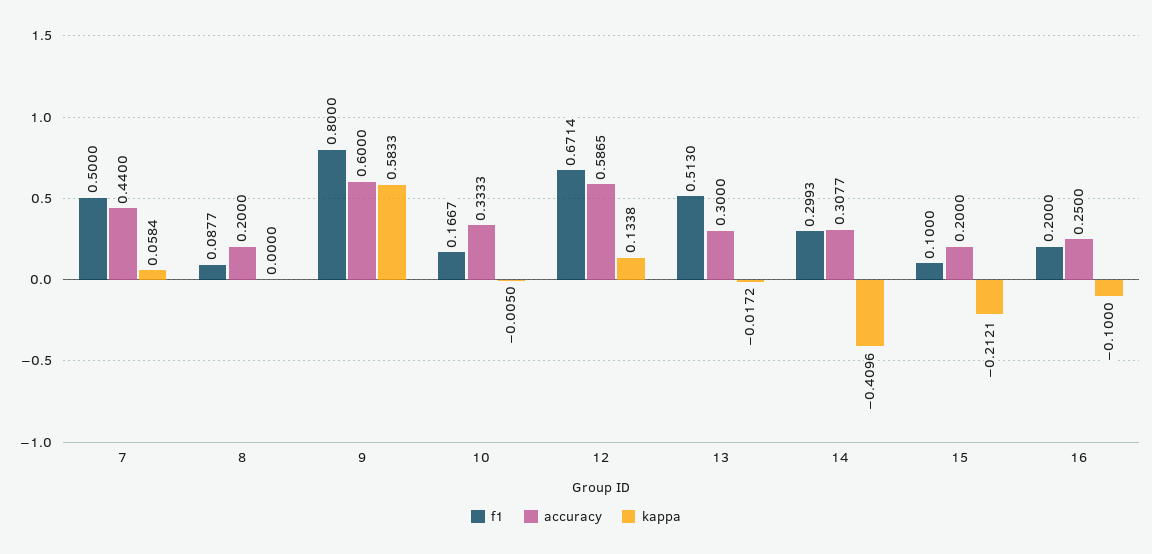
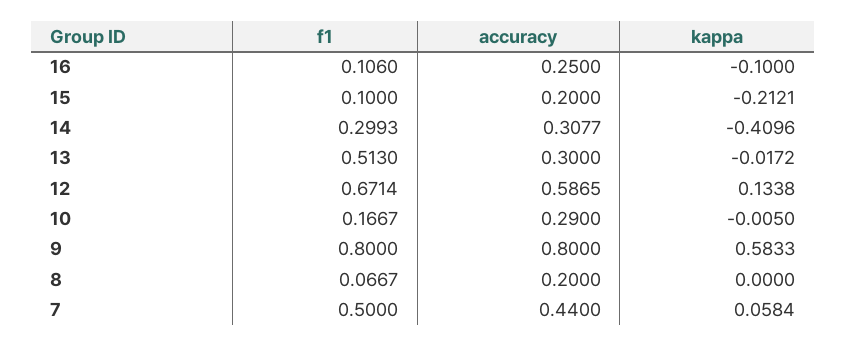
  {
    "f1": {
      "7": 0.5,
-     "8": 0.0877,
+     "8": 0.0667,
      "9": 0.8,
      "10": 0.1667,
      "12": 0.6714,
      "13": 0.513,
      "14": 0.2993,
      "15": 0.1,
-     "16": 0.2
+     "16": 0.106
    },
    "accuracy": {
      "7": 0.44,
      "8": 0.2,
-     "9": 0.6,
+     "9": 0.8,
-     "10": 0.3333,
+     "10": 0.29,
      "12": 0.5865,
      "13": 0.3,
      "14": 0.3077,
      "15": 0.2,
      "16": 0.25
    },
    "kappa": {
      "7": 0.0584,
      "8": 0,
      "9": 0.5833,
      "10": -0.005,
      "12": 0.1338,
      "13": -0.0172,
      "14": -0.4096,
      "15": -0.2121,
      "16": -0.1
    }
  }

